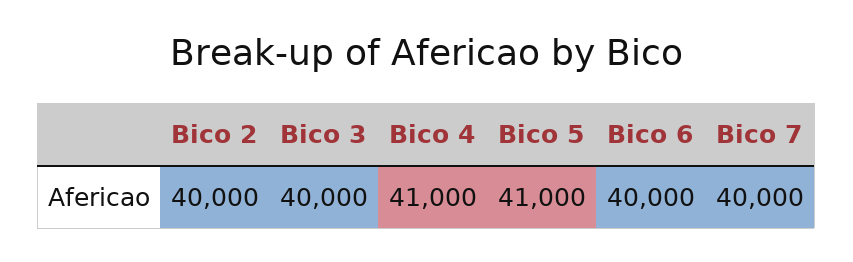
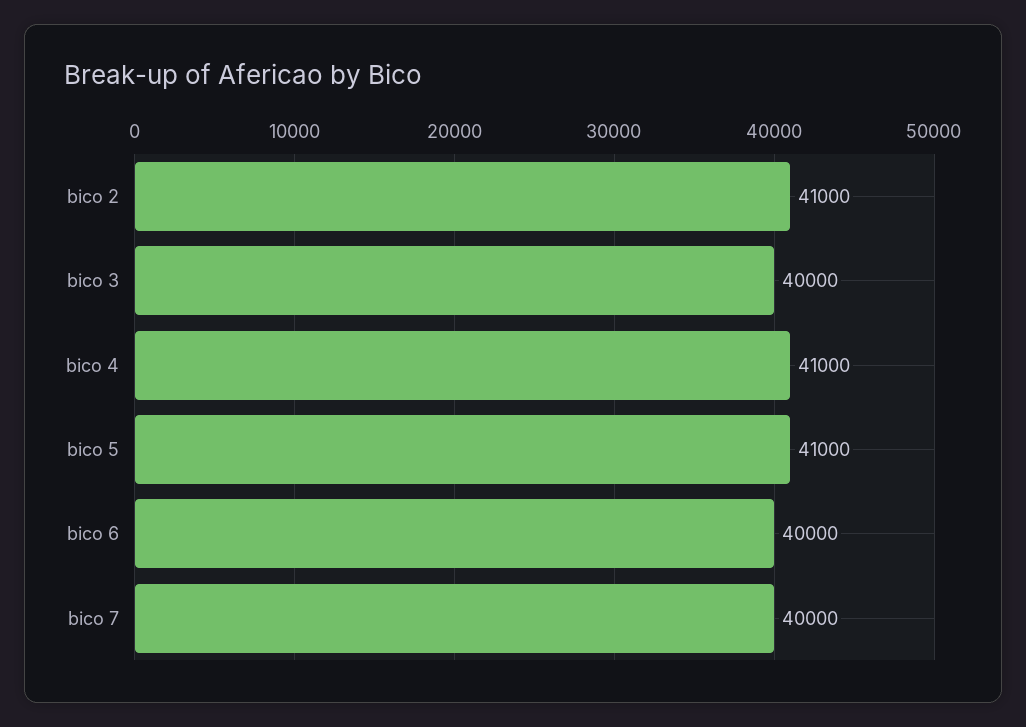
  {
-   "Bico 2": 40000,
+   "Bico 2": 41000,
    "Bico 3": 40000,
    "Bico 4": 41000,
    "Bico 5": 41000,
    "Bico 6": 40000,
    "Bico 7": 40000
  }

